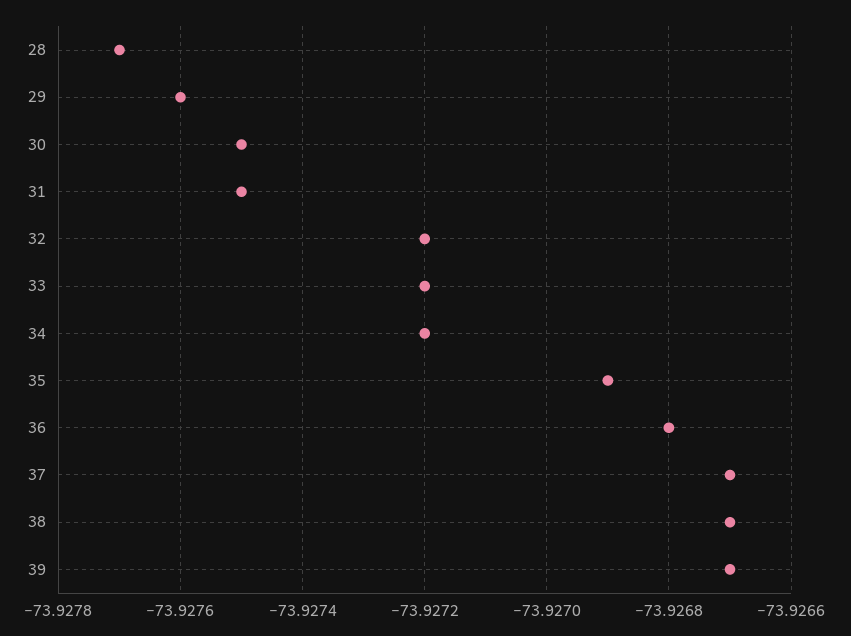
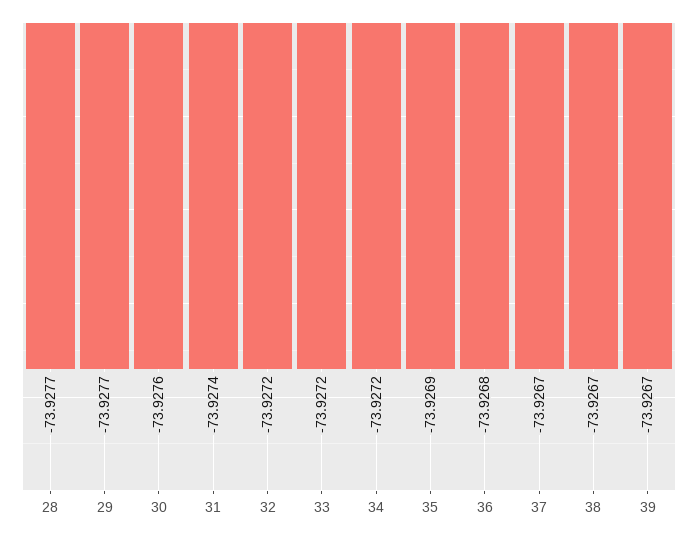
  {
    "28": -73.9277,
-   "29": -73.9276,
+   "29": -73.9277,
-   "30": -73.9275,
+   "30": -73.9276,
-   "31": -73.9275,
+   "31": -73.9274,
    "32": -73.9272,
    "33": -73.9272,
    "34": -73.9272,
    "35": -73.9269,
    "36": -73.9268,
    "37": -73.9267,
    "38": -73.9267,
    "39": -73.9267
  }

